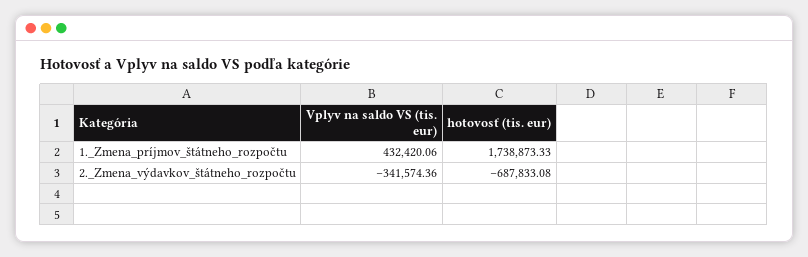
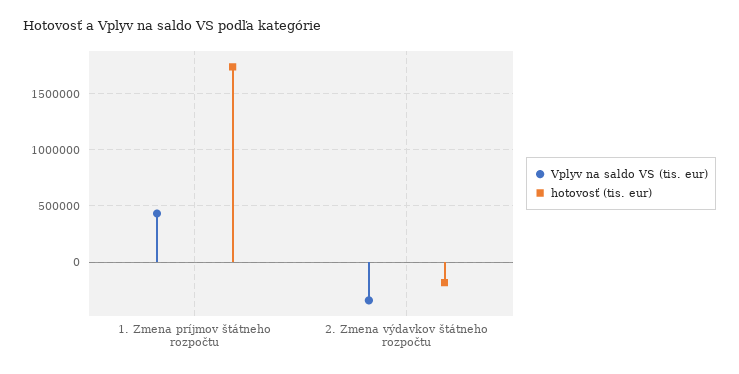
  {
    "Vplyv na saldo VS (tis. eur)": {
      "1._Zmena_príjmov_štátneho_rozpočtu": 432420.06,
      "2._Zmena_výdavkov_štátneho_rozpočtu": -341574.36
    },
    "hotovosť (tis. eur)": {
      "1._Zmena_príjmov_štátneho_rozpočtu": 1738873.33,
-     "2._Zmena_výdavkov_štátneho_rozpočtu": -687833.08
+     "2._Zmena_výdavkov_štátneho_rozpočtu": -200000
    }
  }

